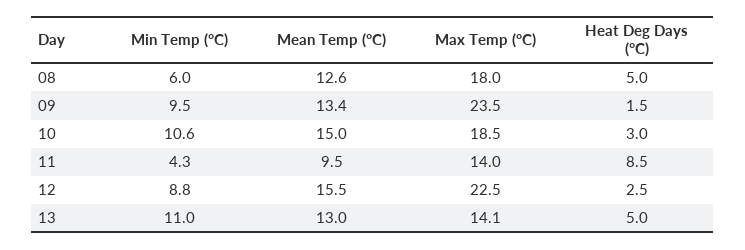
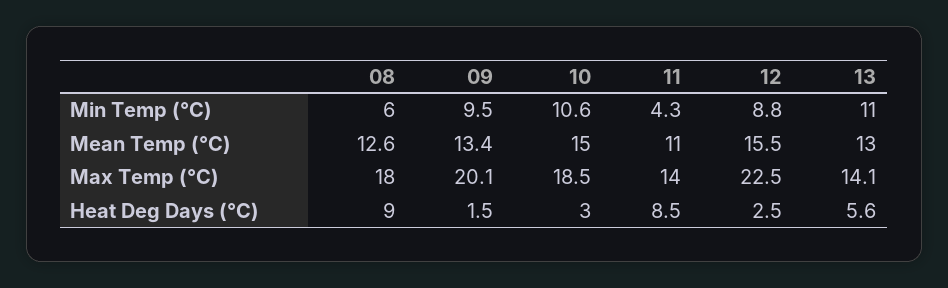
  {
    "Min Temp (°C)": {
      "08": 6,
      "09": 9.5,
      "10": 10.6,
      "11": 4.3,
      "12": 8.8,
      "13": 11
    },
    "Mean Temp (°C)": {
      "08": 12.6,
      "09": 13.4,
      "10": 15,
-     "11": 9.5,
+     "11": 11,
      "12": 15.5,
      "13": 13
    },
    "Max Temp (°C)": {
      "08": 18,
-     "09": 23.5,
+     "09": 20.1,
      "10": 18.5,
      "11": 14,
      "12": 22.5,
      "13": 14.1
    },
    "Heat Deg Days (°C)": {
-     "08": 5,
+     "08": 9,
      "09": 1.5,
      "10": 3,
      "11": 8.5,
      "12": 2.5,
-     "13": 5
+     "13": 5.6
    }
  }

